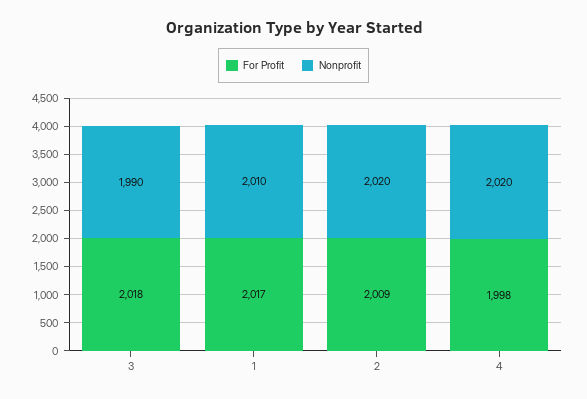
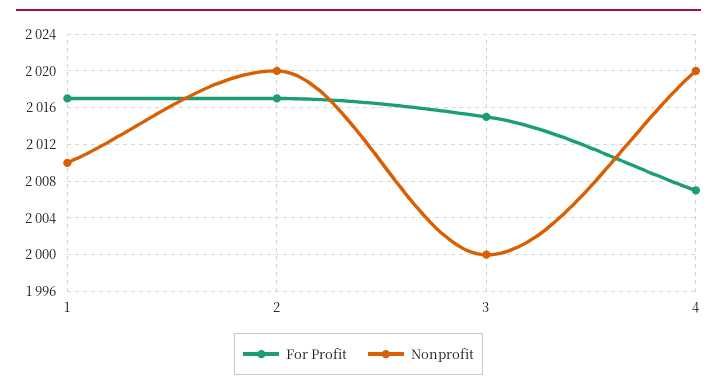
  {
    "For Profit": {
-     "3": 2018,
+     "3": 2015,
      "1": 2017,
-     "2": 2009,
+     "2": 2017,
-     "4": 1998
+     "4": 2007
    },
    "Nonprofit": {
-     "3": 1990,
+     "3": 2000,
      "1": 2010,
      "2": 2020,
      "4": 2020
    }
  }

